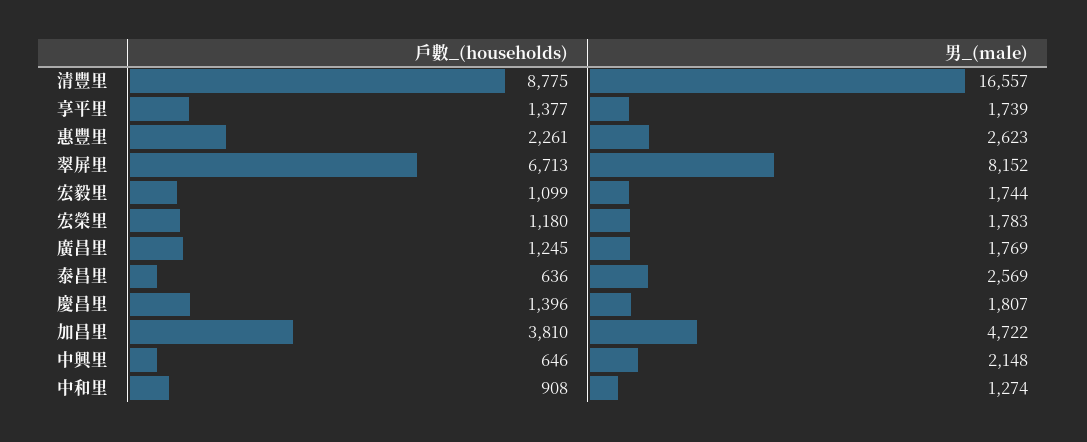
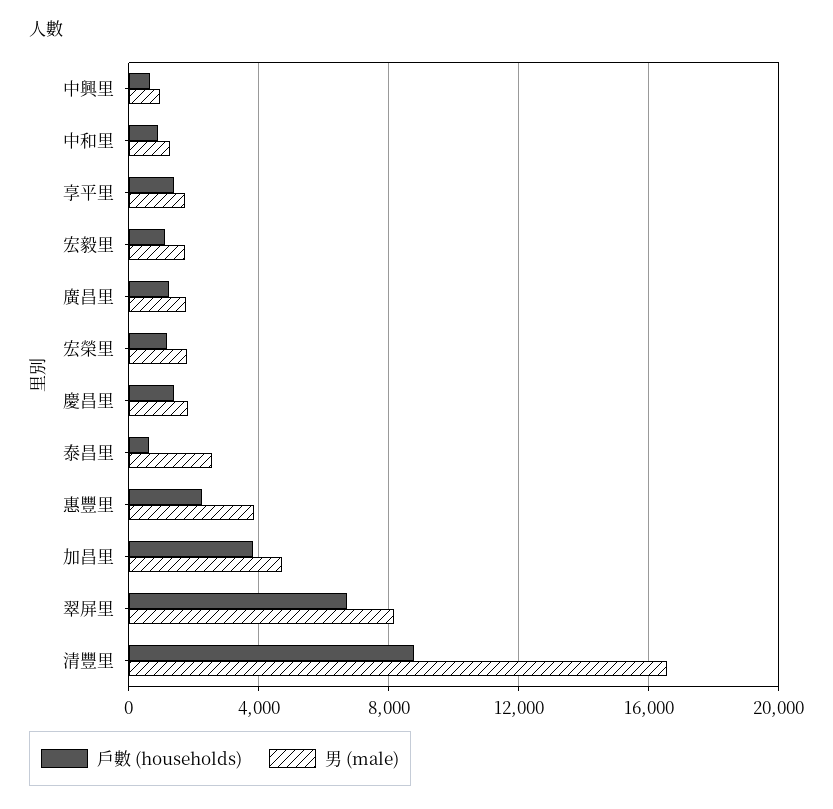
  {
    "戶數_(households)": {
      "清豐里": 8775,
      "享平里": 1377,
      "惠豐里": 2261,
      "翠屏里": 6713,
      "宏毅里": 1099,
      "宏榮里": 1180,
      "廣昌里": 1245,
      "泰昌里": 636,
      "慶昌里": 1396,
      "加昌里": 3810,
      "中興里": 646,
      "中和里": 908
    },
    "男_(male)": {
      "清豐里": 16557,
      "享平里": 1739,
-     "惠豐里": 2623,
+     "惠豐里": 4000,
      "翠屏里": 8152,
      "宏毅里": 1744,
      "宏榮里": 1783,
      "廣昌里": 1769,
      "泰昌里": 2569,
      "慶昌里": 1807,
      "加昌里": 4722,
-     "中興里": 2148,
+     "中興里": 1000,
      "中和里": 1274
    }
  }

